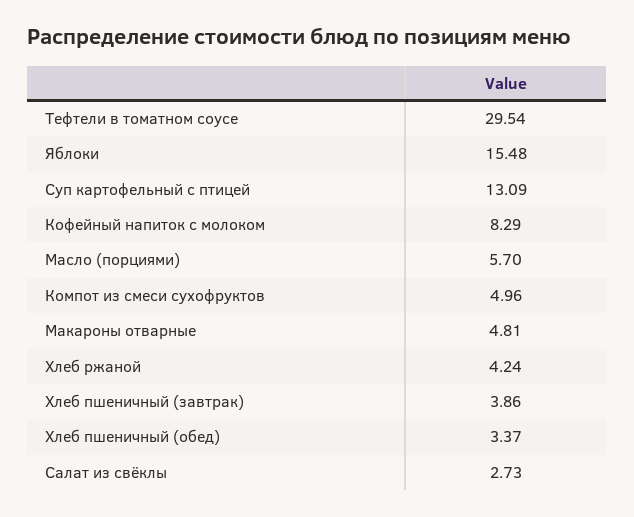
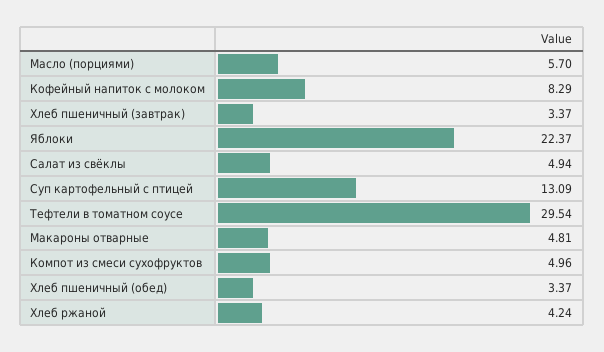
  {
    "Тефтели в томатном соусе": 29.54,
-   "Яблоки": 15.48,
+   "Яблоки": 22.37,
    "Суп картофельный с птицей": 13.09,
    "Кофейный напиток с молоком": 8.29,
    "Масло (порциями)": 5.7,
    "Компот из смеси сухофруктов": 4.96,
    "Макароны отварные": 4.81,
    "Хлеб ржаной": 4.24,
-   "Хлеб пшеничный (завтрак)": 3.86,
+   "Хлеб пшеничный (завтрак)": 3.37,
    "Хлеб пшеничный (обед)": 3.37,
-   "Салат из свёклы": 2.73
+   "Салат из свёклы": 4.94
  }

